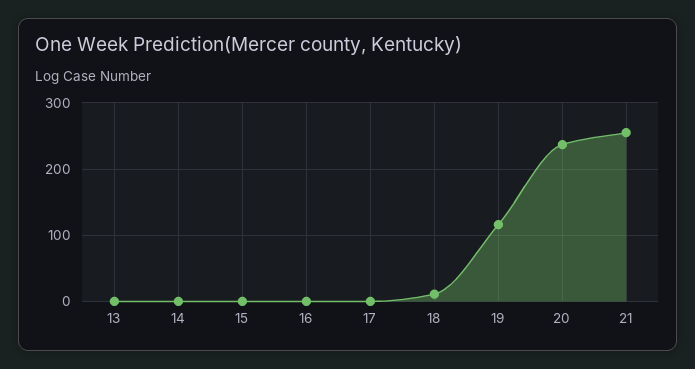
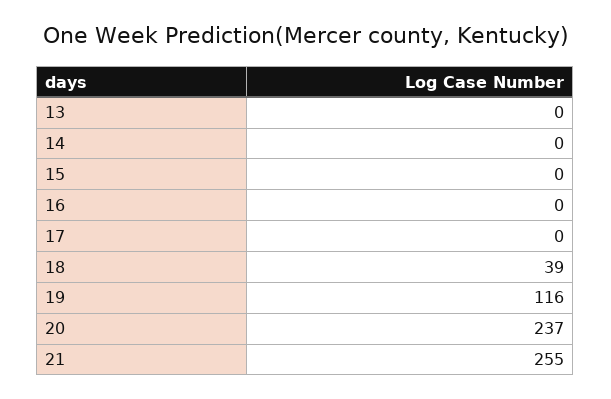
  {
    "13": 0,
    "14": 0,
    "15": 0,
    "16": 0,
    "17": 0,
-   "18": 10,
+   "18": 39,
    "19": 116,
    "20": 237,
    "21": 255
  }

